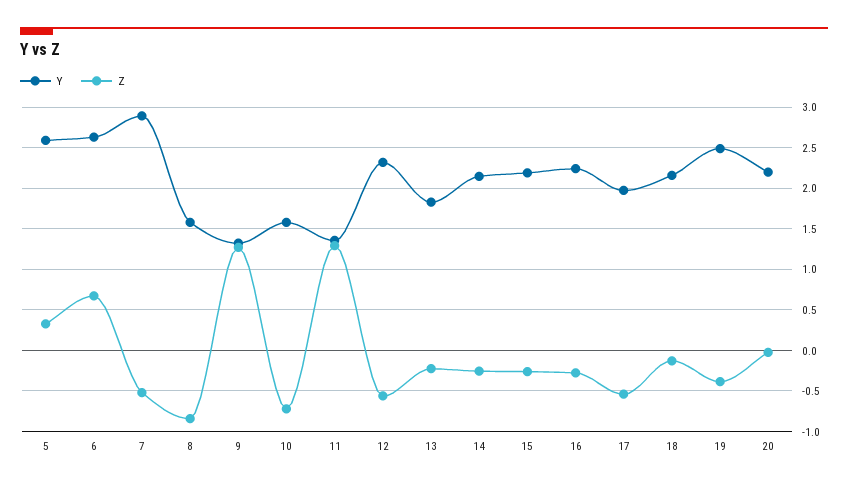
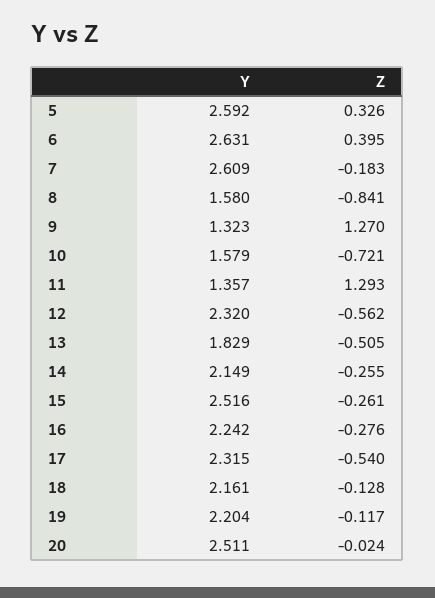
  {
    "Y": {
      "5": 2.592,
      "6": 2.631,
-     "7": 2.9,
+     "7": 2.609,
      "8": 1.58,
      "9": 1.323,
      "10": 1.579,
      "11": 1.357,
      "12": 2.32,
      "13": 1.829,
      "14": 2.149,
-     "15": 2.2,
+     "15": 2.516,
      "16": 2.242,
-     "17": 2,
+     "17": 2.315,
      "18": 2.161,
-     "19": 2.5,
+     "19": 2.204,
-     "20": 2.2
+     "20": 2.511
    },
    "Z": {
      "5": 0.326,
-     "6": 0.7,
+     "6": 0.395,
-     "7": -0.5,
+     "7": -0.183,
      "8": -0.841,
      "9": 1.27,
      "10": -0.721,
      "11": 1.293,
      "12": -0.562,
-     "13": -0.2,
+     "13": -0.505,
      "14": -0.255,
      "15": -0.261,
      "16": -0.276,
      "17": -0.54,
      "18": -0.128,
-     "19": -0.4,
+     "19": -0.117,
      "20": -0.024
    }
  }

